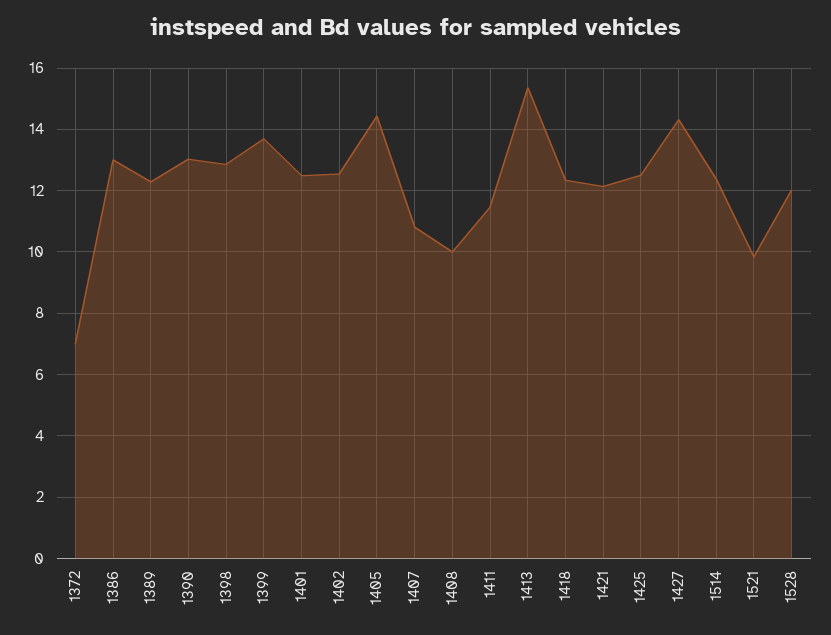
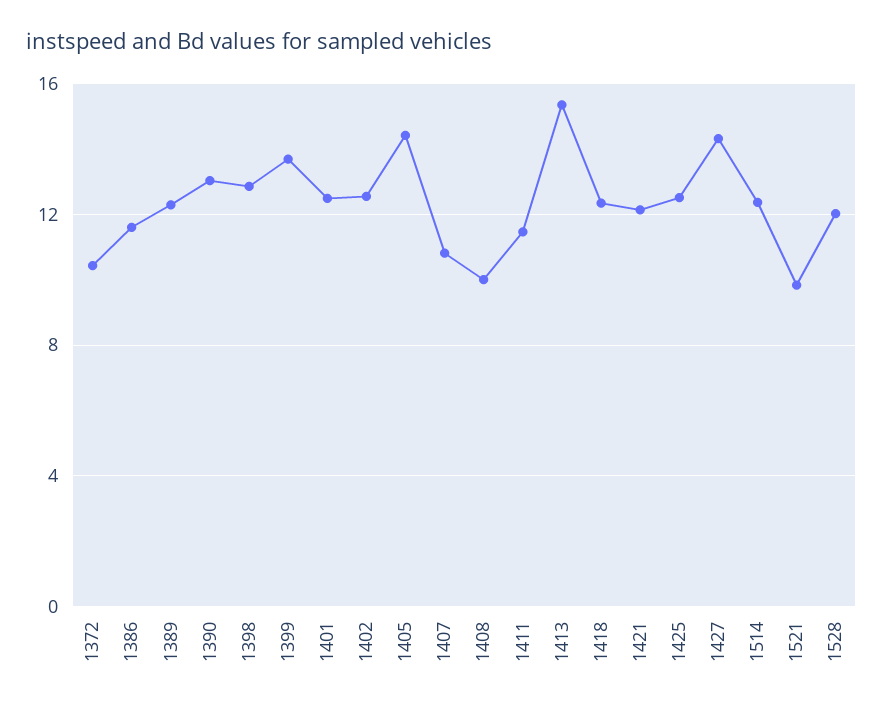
  {
-   "1372": 7,
+   "1372": 10.5,
-   "1386": 13,
+   "1386": 11.5,
    "1389": 12.2,
    "1390": 13,
    "1398": 12.8,
    "1399": 13.6,
    "1401": 12.4,
    "1402": 12.6,
    "1405": 14.4,
    "1407": 10.8,
    "1408": 10,
    "1411": 11.4,
    "1413": 15.4,
    "1418": 12.4,
    "1421": 12.2,
    "1425": 12.6,
    "1427": 14.4,
    "1514": 12.4,
    "1521": 9.8,
    "1528": 12
  }

